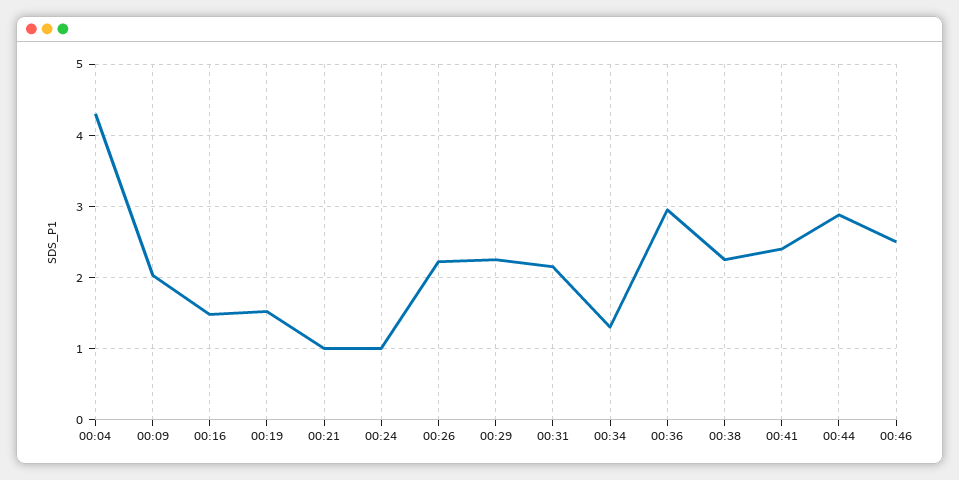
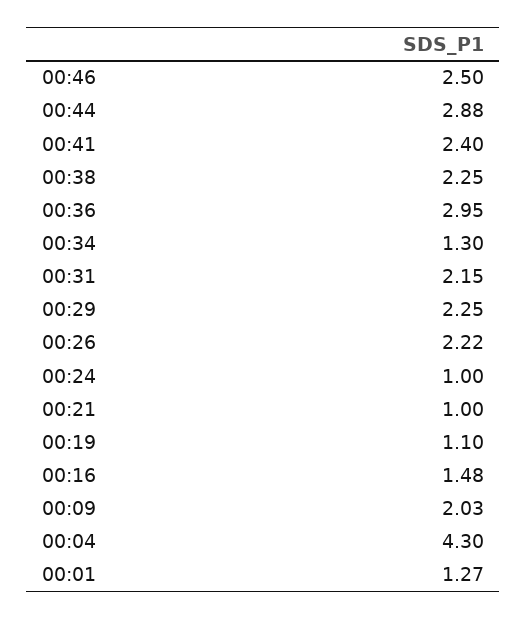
  {
    "00:04": 4.3,
    "00:09": 2.03,
    "00:16": 1.48,
-   "00:19": 1.5,
+   "00:19": 1.1,
    "00:21": 1,
    "00:24": 1,
    "00:26": 2.22,
    "00:29": 2.25,
    "00:31": 2.15,
    "00:34": 1.3,
    "00:36": 2.95,
    "00:38": 2.25,
    "00:41": 2.4,
    "00:44": 2.88,
-   "00:46": 2.5
+   "00:46": 2.5,
+   "00:01": 1.27
  }

